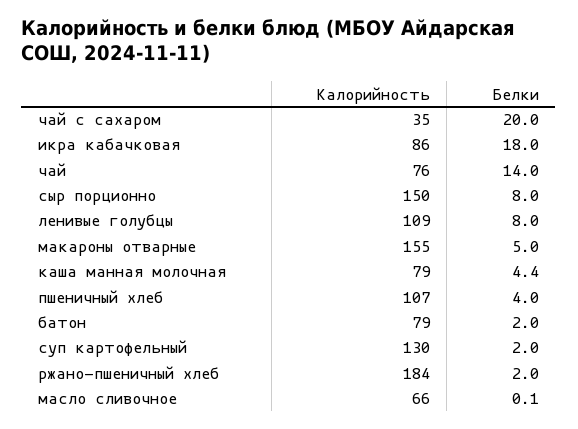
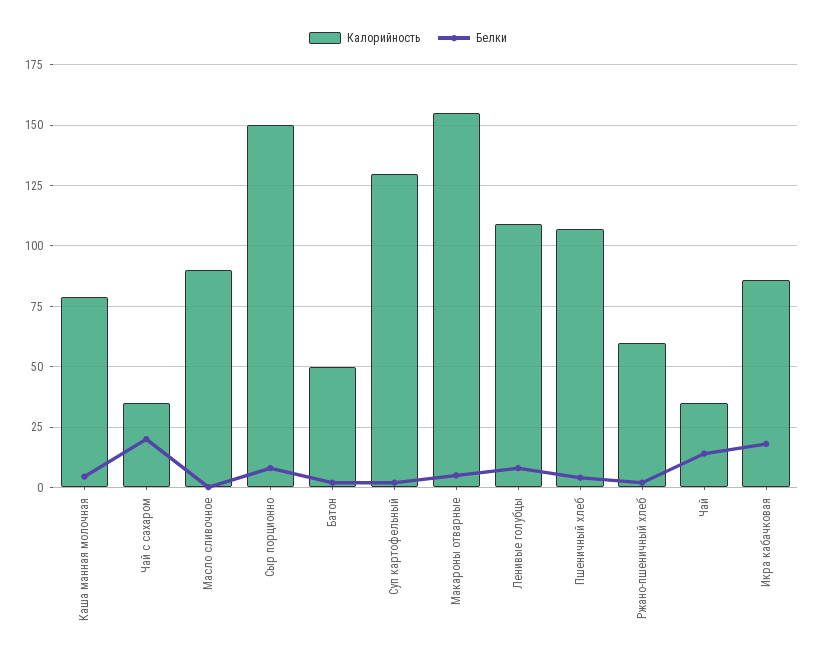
  {
    "Калорийность": {
      "чай с сахаром": 35,
      "икра кабачковая": 86,
-     "чай": 76,
+     "чай": 35,
      "сыр порционно": 150,
      "ленивые голубцы": 109,
      "макароны отварные": 155,
      "каша манная молочная": 79,
      "пшеничный хлеб": 107,
-     "батон": 79,
+     "батон": 50,
      "суп картофельный": 130,
-     "ржано-пшеничный хлеб": 184,
+     "ржано-пшеничный хлеб": 60,
-     "масло сливочное": 66
+     "масло сливочное": 90
    },
    "Белки": {
      "чай с сахаром": 20,
      "икра кабачковая": 18,
      "чай": 14,
      "сыр порционно": 8,
      "ленивые голубцы": 8,
      "макароны отварные": 5,
      "каша манная молочная": 4.4,
      "пшеничный хлеб": 4,
      "батон": 2,
      "суп картофельный": 2,
      "ржано-пшеничный хлеб": 2,
      "масло сливочное": 0.1
    }
  }

